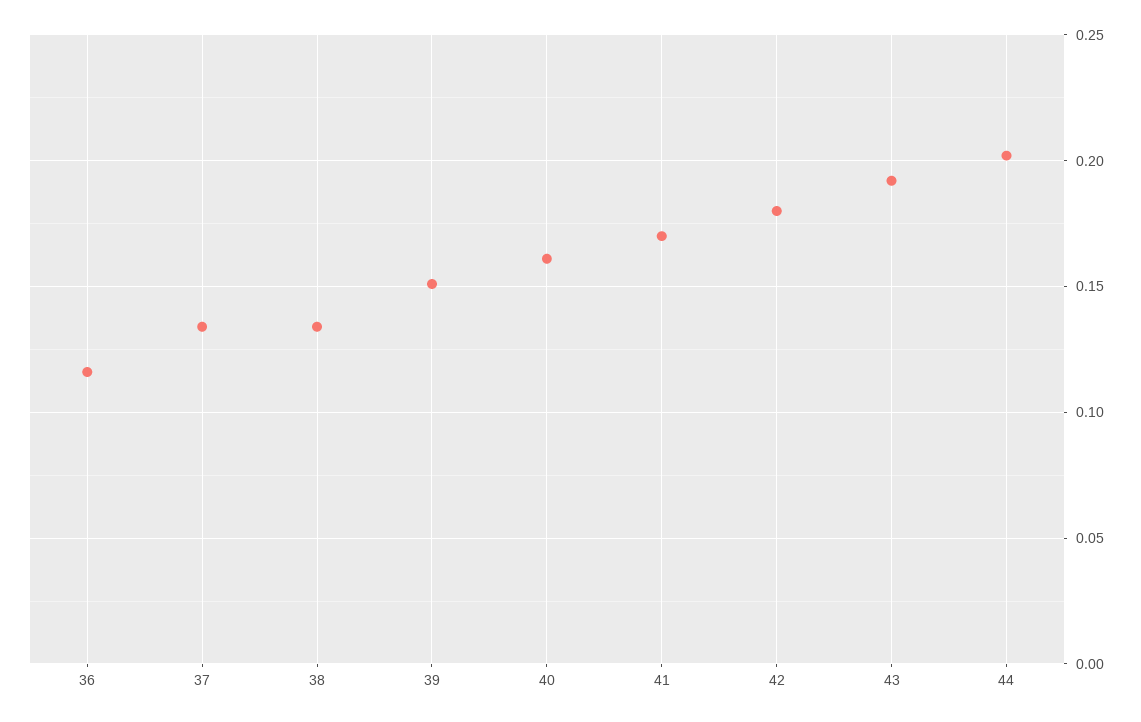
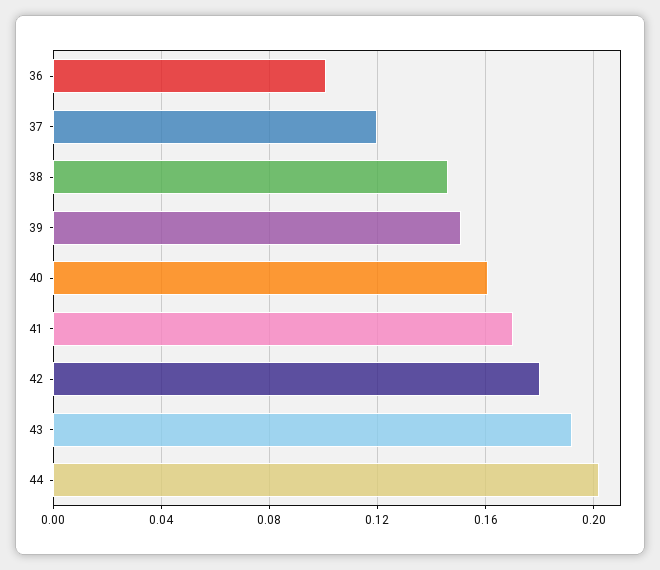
  {
-   "36": 0.115,
+   "36": 0.1,
-   "37": 0.135,
+   "37": 0.12,
-   "38": 0.135,
+   "38": 0.145,
    "39": 0.15,
    "40": 0.16,
    "41": 0.17,
    "42": 0.18,
    "43": 0.19,
    "44": 0.2
  }

